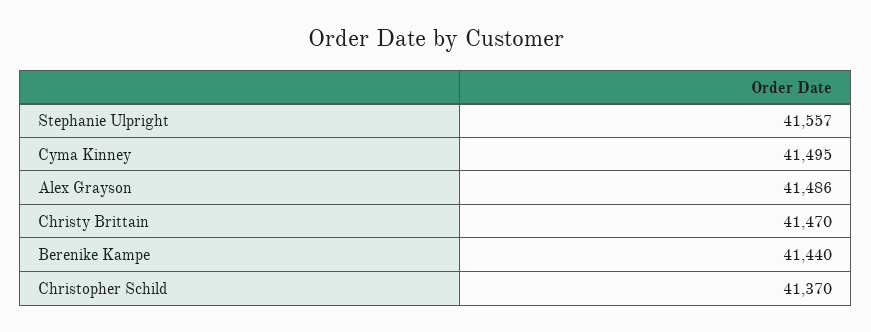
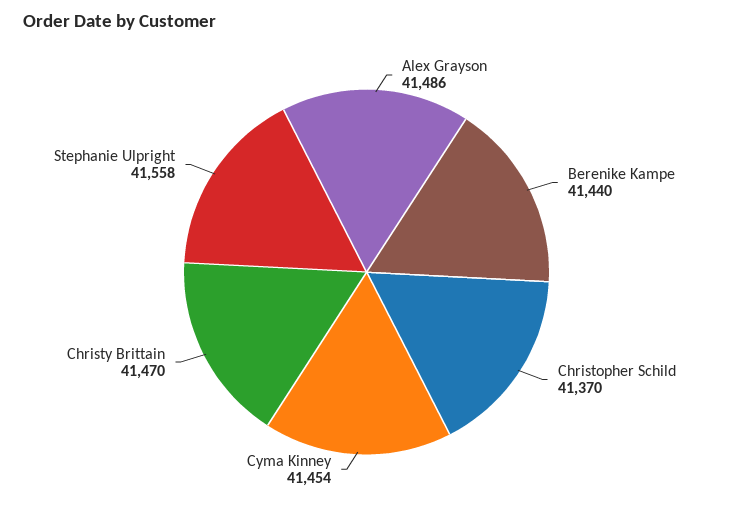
  {
-   "Stephanie Ulpright": 41557,
+   "Stephanie Ulpright": 41558,
-   "Cyma Kinney": 41495,
+   "Cyma Kinney": 41454,
    "Alex Grayson": 41486,
    "Christy Brittain": 41470,
    "Berenike Kampe": 41440,
    "Christopher Schild": 41370
  }

